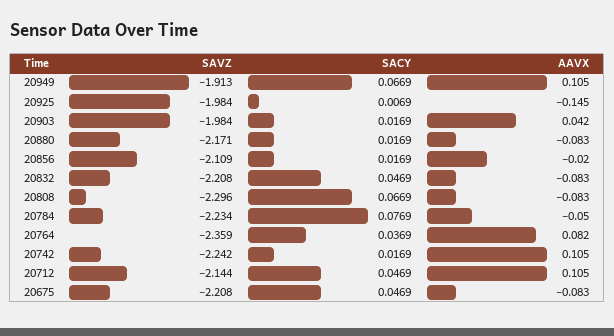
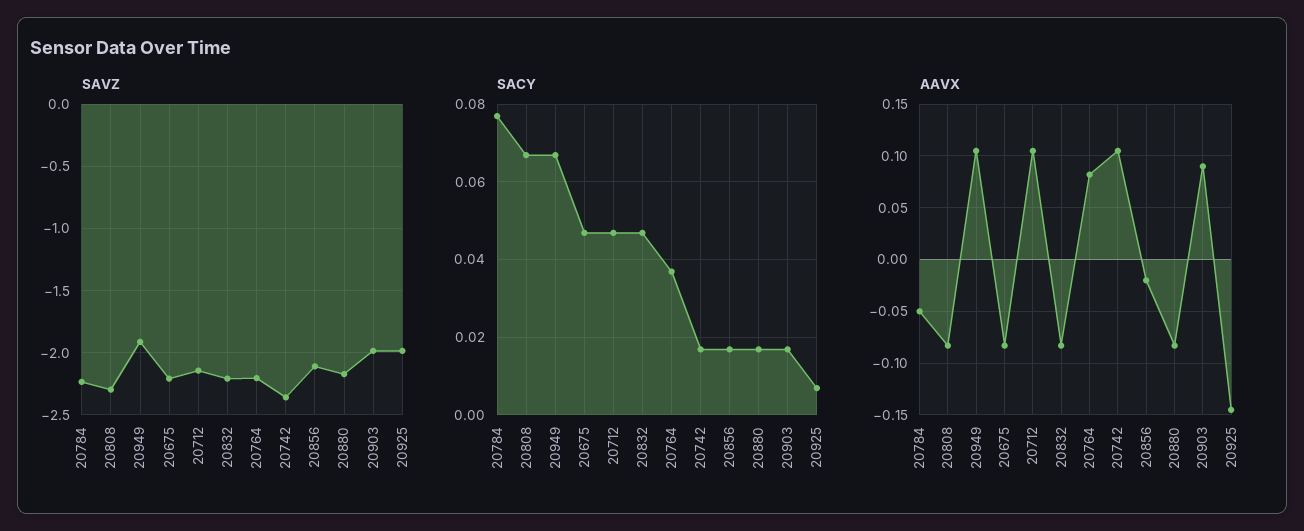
  {
    "SAVZ": {
      "20949": -1.913,
      "20925": -1.984,
      "20903": -1.984,
      "20880": -2.171,
      "20856": -2.109,
      "20832": -2.208,
      "20808": -2.296,
      "20784": -2.234,
-     "20764": -2.359,
+     "20764": -2.2,
-     "20742": -2.242,
+     "20742": -2.35,
      "20712": -2.144,
      "20675": -2.208
    },
    "SACY": {
      "20949": 0.0669,
      "20925": 0.0069,
      "20903": 0.0169,
      "20880": 0.0169,
      "20856": 0.0169,
      "20832": 0.0469,
      "20808": 0.0669,
      "20784": 0.0769,
      "20764": 0.0369,
      "20742": 0.0169,
      "20712": 0.0469,
      "20675": 0.0469
    },
    "AAVX": {
      "20949": 0.105,
      "20925": -0.145,
-     "20903": 0.042,
+     "20903": 0.09,
      "20880": -0.083,
      "20856": -0.02,
      "20832": -0.083,
      "20808": -0.083,
      "20784": -0.05,
      "20764": 0.082,
      "20742": 0.105,
      "20712": 0.105,
      "20675": -0.083
    }
  }

